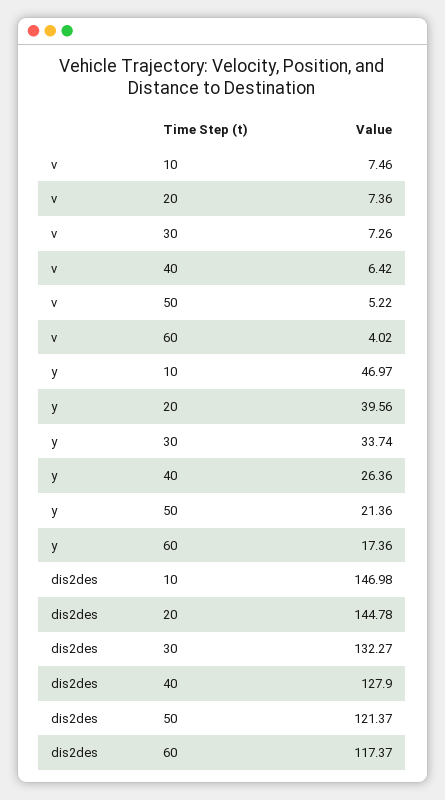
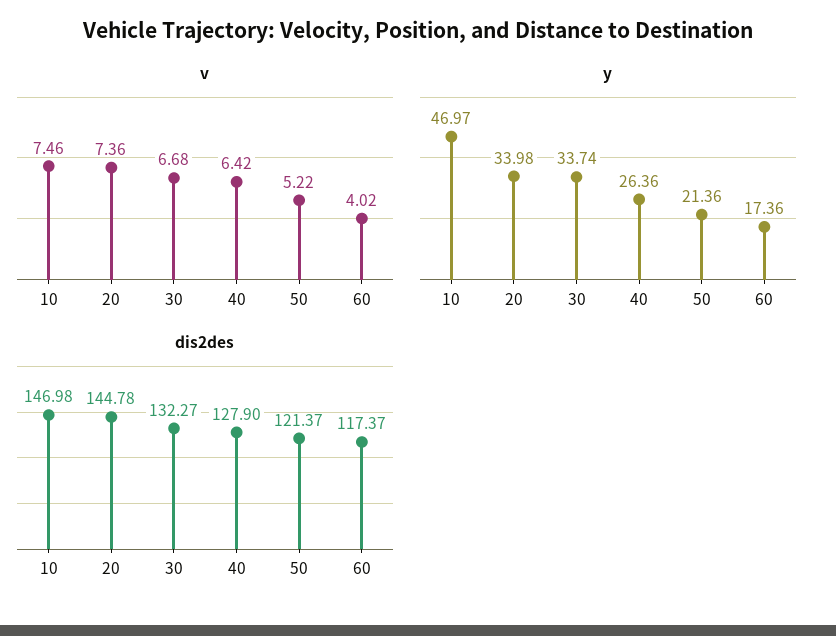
  {
    "v": {
      "10": 7.46,
      "20": 7.36,
-     "30": 7.26,
+     "30": 6.68,
      "40": 6.42,
      "50": 5.22,
      "60": 4.02
    },
    "y": {
      "10": 46.97,
-     "20": 39.56,
+     "20": 33.98,
      "30": 33.74,
      "40": 26.36,
      "50": 21.36,
      "60": 17.36
    },
    "dis2des": {
      "10": 146.98,
      "20": 144.78,
      "30": 132.27,
      "40": 127.9,
      "50": 121.37,
      "60": 117.37
    }
  }

